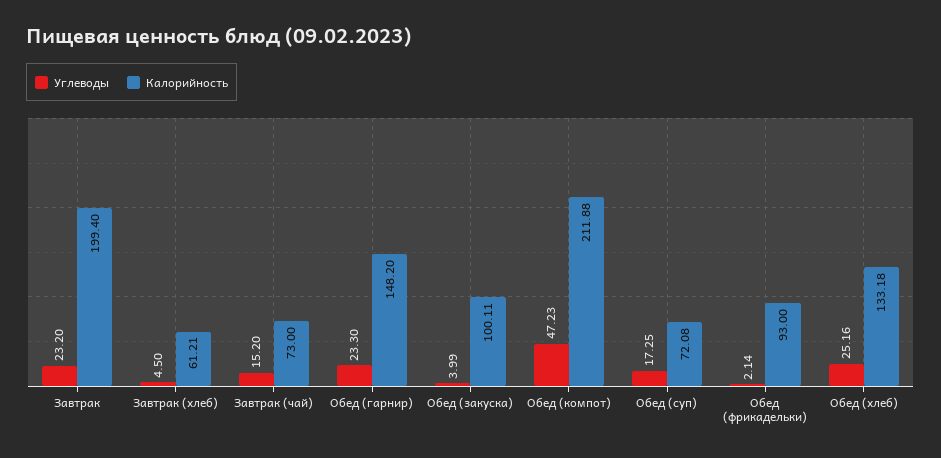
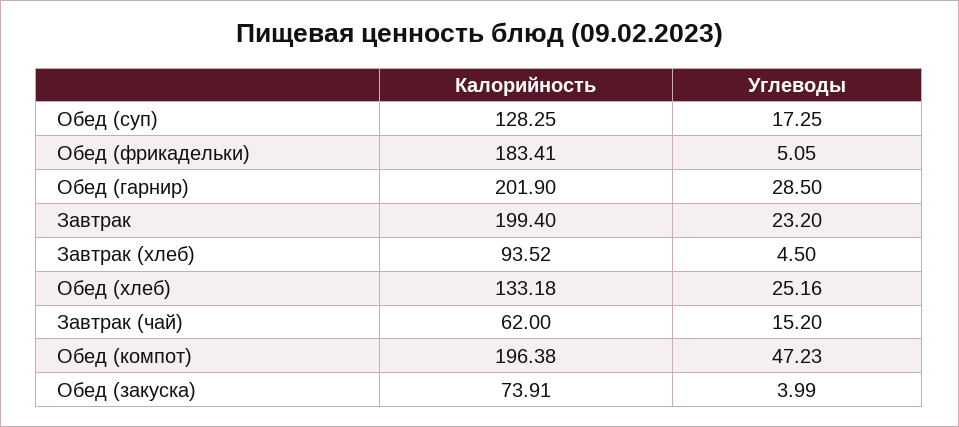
  {
    "Углеводы": {
      "Завтрак": 23.2,
      "Завтрак (хлеб)": 4.5,
      "Завтрак (чай)": 15.2,
-     "Обед (гарнир)": 23.3,
+     "Обед (гарнир)": 28.5,
      "Обед (закуска)": 3.99,
      "Обед (компот)": 47.23,
      "Обед (суп)": 17.25,
-     "Обед (фрикадельки)": 2.14,
+     "Обед (фрикадельки)": 5.05,
      "Обед (хлеб)": 25.16
    },
    "Калорийность": {
      "Завтрак": 199.4,
-     "Завтрак (хлеб)": 61.21,
+     "Завтрак (хлеб)": 93.52,
-     "Завтрак (чай)": 73,
+     "Завтрак (чай)": 62,
-     "Обед (гарнир)": 148.2,
+     "Обед (гарнир)": 201.9,
-     "Обед (закуска)": 100.11,
+     "Обед (закуска)": 73.91,
-     "Обед (компот)": 211.88,
+     "Обед (компот)": 196.38,
-     "Обед (суп)": 72.08,
+     "Обед (суп)": 128.25,
-     "Обед (фрикадельки)": 93,
+     "Обед (фрикадельки)": 183.41,
      "Обед (хлеб)": 133.18
    }
  }

